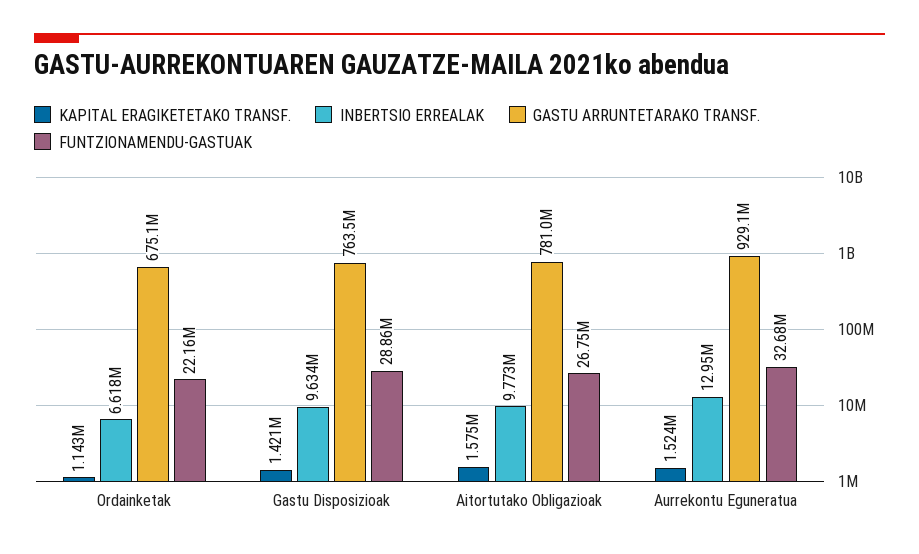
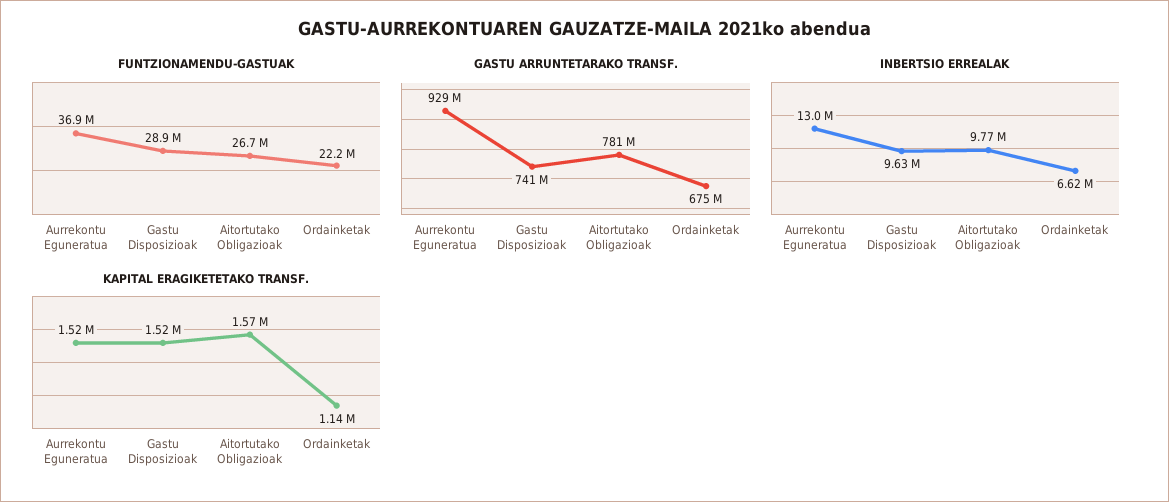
  {
    "KAPITAL ERAGIKETETAKO TRANSF.": {
      "Ordainketak": 1143000,
-     "Gastu Disposizioak": 1421000,
+     "Gastu Disposizioak": 1520000,
      "Aitortutako Obligazioak": 1575000,
      "Aurrekontu Eguneratua": 1524000
    },
    "INBERTSIO ERREALAK": {
      "Ordainketak": 6618000,
      "Gastu Disposizioak": 9634000,
      "Aitortutako Obligazioak": 9773000,
      "Aurrekontu Eguneratua": 12950000
    },
    "GASTU ARRUNTETARAKO TRANSF.": {
      "Ordainketak": 675100000,
-     "Gastu Disposizioak": 763500000,
+     "Gastu Disposizioak": 741000000,
      "Aitortutako Obligazioak": 781000000,
      "Aurrekontu Eguneratua": 929100000
    },
    "FUNTZIONAMENDU-GASTUAK": {
      "Ordainketak": 22160000,
      "Gastu Disposizioak": 28860000,
      "Aitortutako Obligazioak": 26750000,
-     "Aurrekontu Eguneratua": 32680000
+     "Aurrekontu Eguneratua": 36900000
    }
  }

